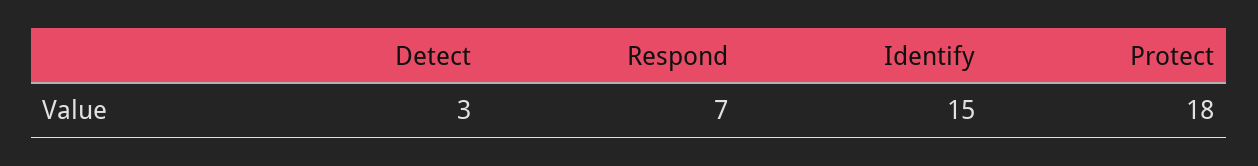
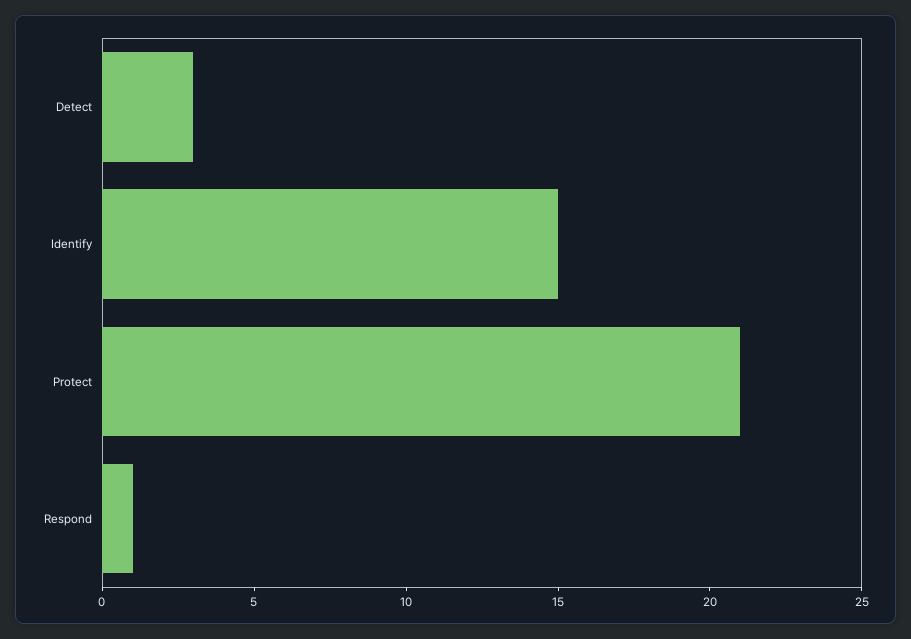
  {
    "Detect": 3,
-   "Respond": 7,
+   "Respond": 1,
    "Identify": 15,
-   "Protect": 18
+   "Protect": 21
  }

